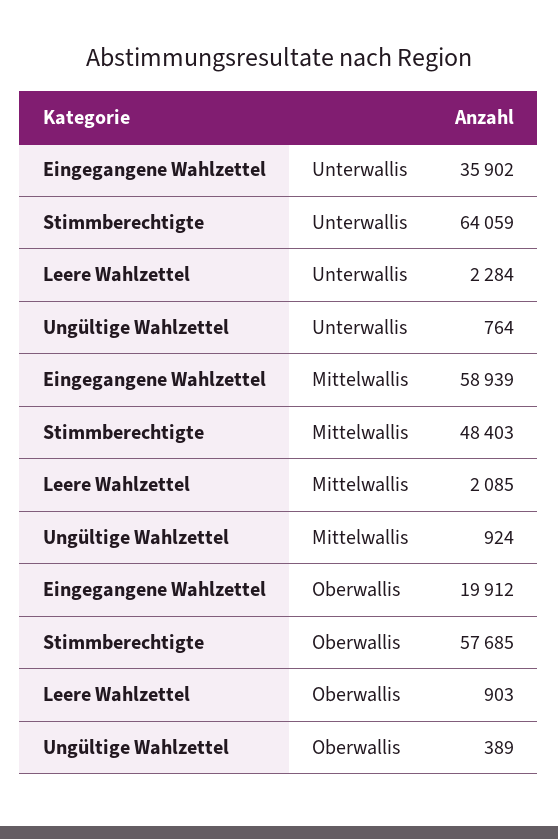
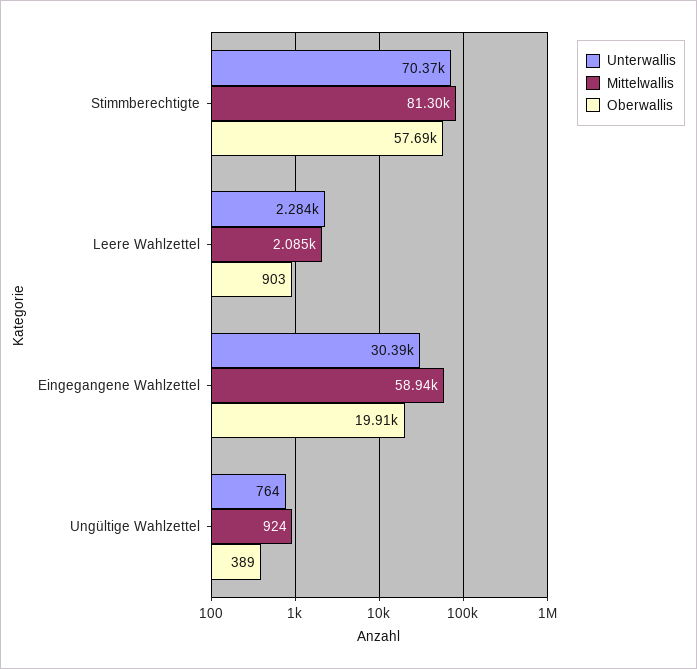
  {
    "Unterwallis": {
-     "Eingegangene Wahlzettel": 35902,
+     "Eingegangene Wahlzettel": 30390,
-     "Stimmberechtigte": 64059,
+     "Stimmberechtigte": 70370,
      "Leere Wahlzettel": 2284,
      "Ungültige Wahlzettel": 764
    },
    "Mittelwallis": {
      "Eingegangene Wahlzettel": 58939,
-     "Stimmberechtigte": 48403,
+     "Stimmberechtigte": 81300,
      "Leere Wahlzettel": 2085,
      "Ungültige Wahlzettel": 924
    },
    "Oberwallis": {
      "Eingegangene Wahlzettel": 19912,
      "Stimmberechtigte": 57685,
      "Leere Wahlzettel": 903,
      "Ungültige Wahlzettel": 389
    }
  }

